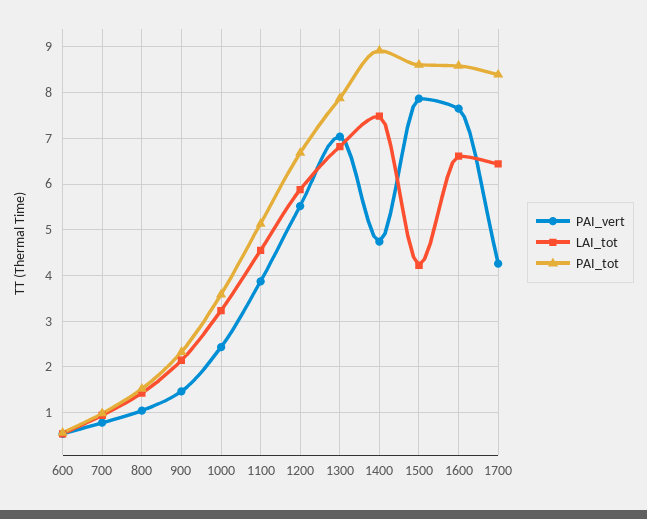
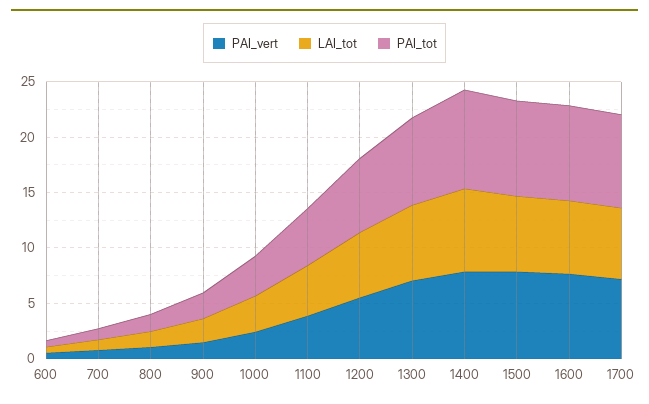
  {
    "PAI_vert": {
      "600": 0.6,
      "700": 0.8,
      "800": 1,
      "900": 1.4,
      "1000": 2.4,
      "1100": 3.8,
      "1200": 5.6,
      "1300": 7,
-     "1400": 4.8,
+     "1400": 8,
      "1500": 7.8,
      "1600": 7.6,
-     "1700": 4.2
+     "1700": 7
    },
    "LAI_tot": {
      "600": 0.6,
      "700": 1,
      "800": 1.4,
      "900": 2.2,
      "1000": 3.2,
      "1100": 4.6,
      "1200": 5.8,
      "1300": 6.8,
      "1400": 7.4,
-     "1500": 4.2,
+     "1500": 7,
      "1600": 6.6,
      "1700": 6.4
    },
    "PAI_tot": {
      "600": 0.6,
      "700": 1,
      "800": 1.6,
      "900": 2.4,
      "1000": 3.6,
      "1100": 5.2,
      "1200": 6.6,
      "1300": 7.8,
      "1400": 9,
      "1500": 8.6,
      "1600": 8.6,
      "1700": 8.4
    }
  }

